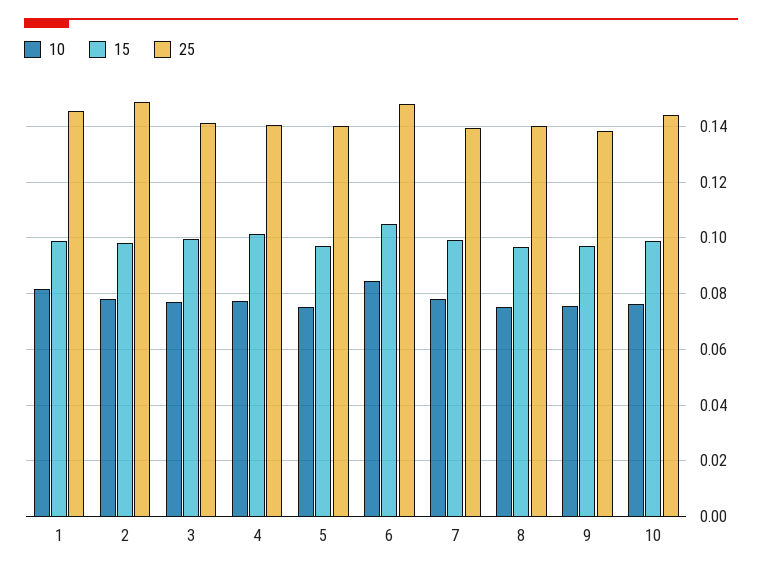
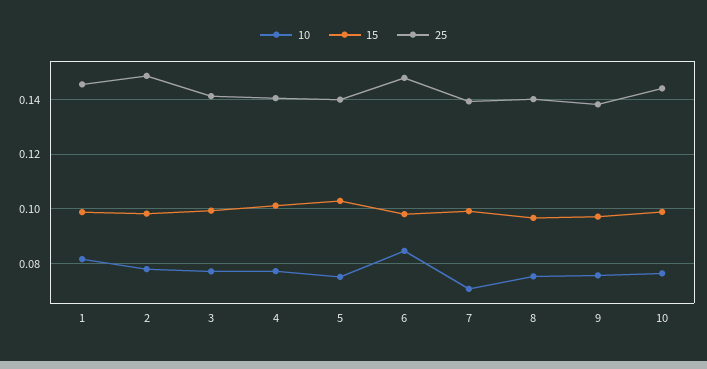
  {
    "10": {
      "1": 0.0825,
      "2": 0.0775,
      "3": 0.0775,
      "4": 0.0775,
      "5": 0.075,
      "6": 0.085,
-     "7": 0.0775,
+     "7": 0.07,
      "8": 0.075,
      "9": 0.075,
      "10": 0.0775
    },
    "15": {
      "1": 0.1,
      "2": 0.0975,
      "3": 0.1,
      "4": 0.1,
-     "5": 0.0975,
+     "5": 0.1025,
-     "6": 0.105,
+     "6": 0.0975,
      "7": 0.1,
      "8": 0.0975,
      "9": 0.0975,
      "10": 0.1
    },
    "25": {
      "1": 0.145,
      "2": 0.1475,
      "3": 0.1425,
      "4": 0.14,
      "5": 0.14,
      "6": 0.1475,
      "7": 0.14,
      "8": 0.14,
      "9": 0.1375,
      "10": 0.145
    }
  }

